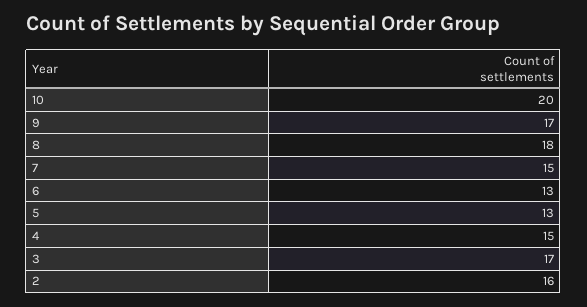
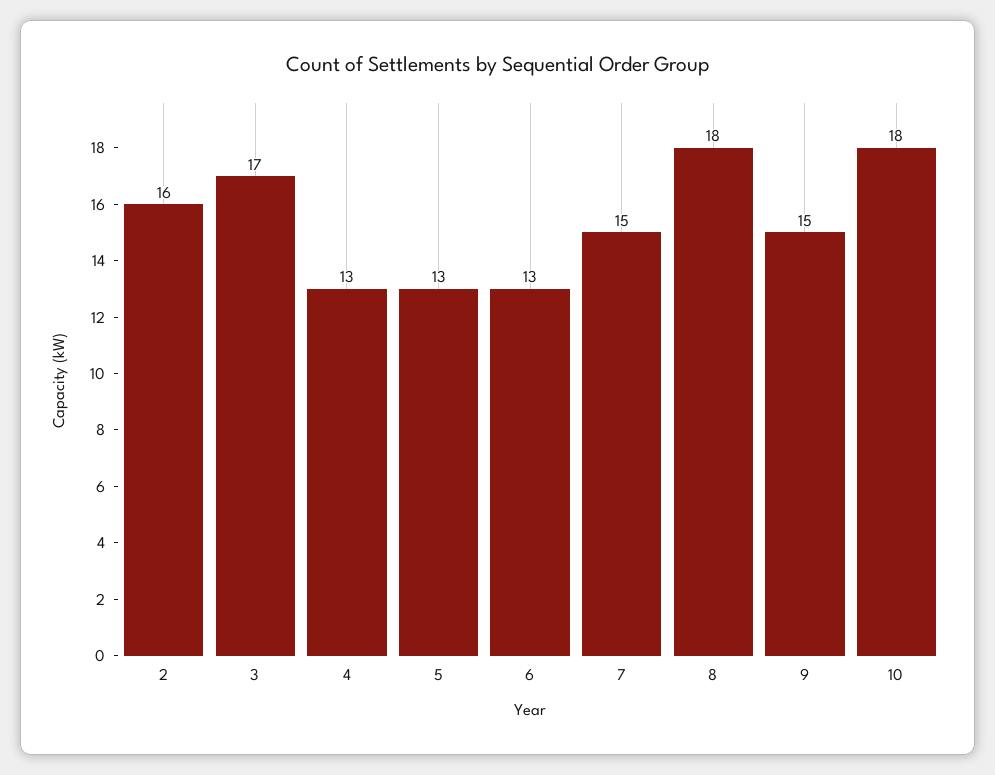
  {
-   "10": 20,
+   "10": 18,
-   "9": 17,
+   "9": 15,
    "8": 18,
    "7": 15,
    "6": 13,
    "5": 13,
-   "4": 15,
+   "4": 13,
    "3": 17,
    "2": 16
  }

